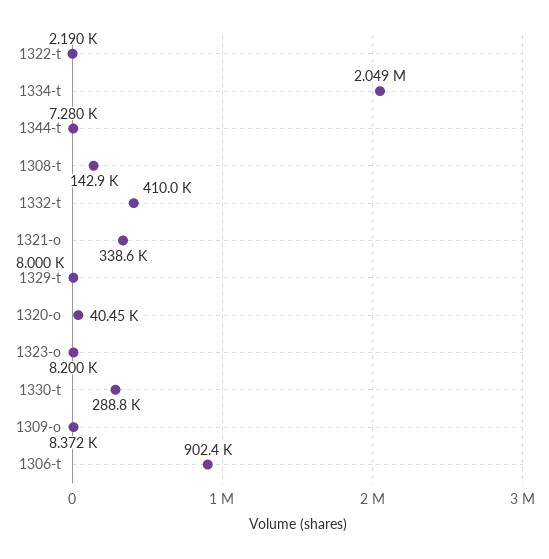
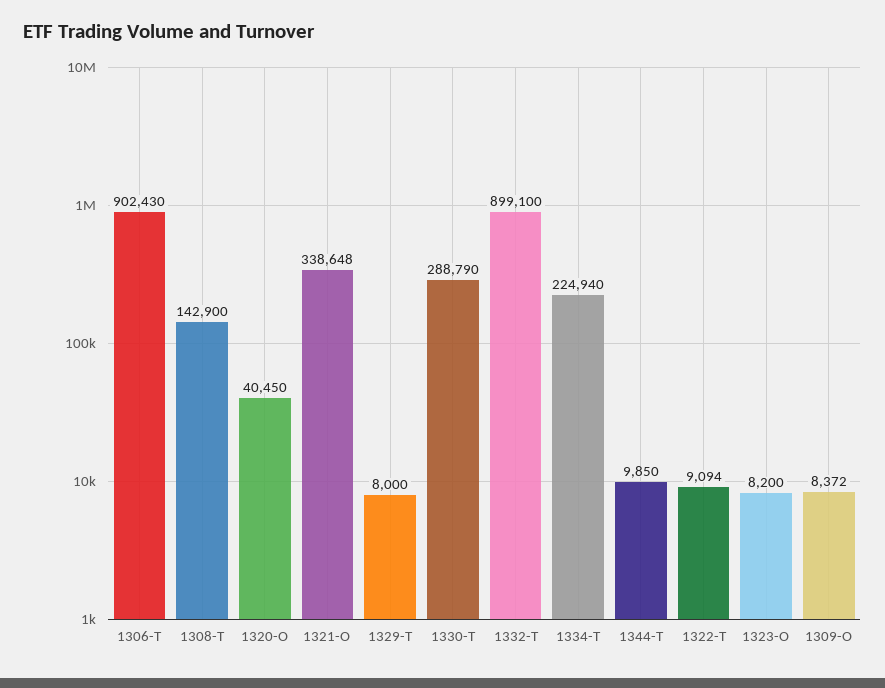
  {
-   "1322-t": 2190,
+   "1322-t": 9094,
-   "1334-t": 2049000,
+   "1334-t": 224940,
-   "1344-t": 7280,
+   "1344-t": 9850,
    "1308-t": 142900,
-   "1332-t": 410000,
+   "1332-t": 899100,
    "1321-o": 338648,
    "1329-t": 8000,
    "1320-o": 40450,
    "1323-o": 8200,
    "1330-t": 288790,
    "1309-o": 8372,
    "1306-t": 902430
  }

